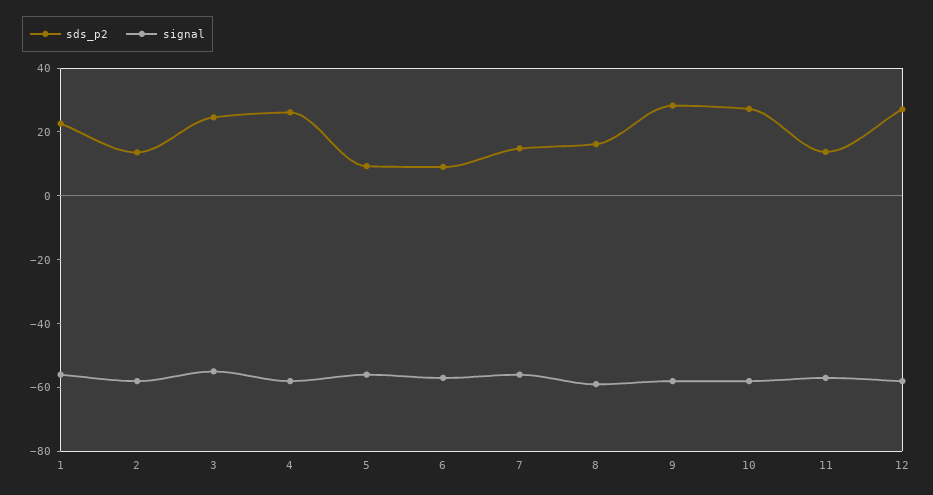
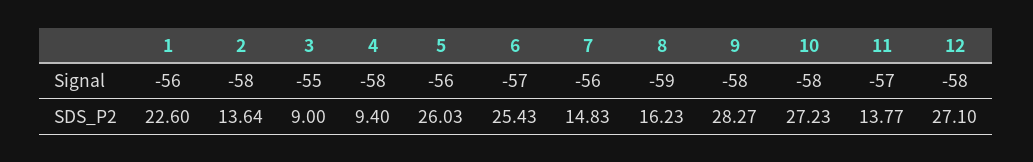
  {
    "sds_p2": {
      "1": 22.6,
      "2": 13.64,
-     "3": 25,
+     "3": 9,
-     "4": 25,
+     "4": 9.4,
-     "5": 10,
+     "5": 26.03,
-     "6": 10,
+     "6": 25.43,
      "7": 14.83,
      "8": 16.23,
      "9": 28.27,
      "10": 27.23,
      "11": 13.77,
      "12": 27.1
    },
    "signal": {
      "1": -56,
      "2": -58,
      "3": -55,
      "4": -58,
      "5": -56,
      "6": -57,
      "7": -56,
      "8": -59,
      "9": -58,
      "10": -58,
      "11": -57,
      "12": -58
    }
  }

